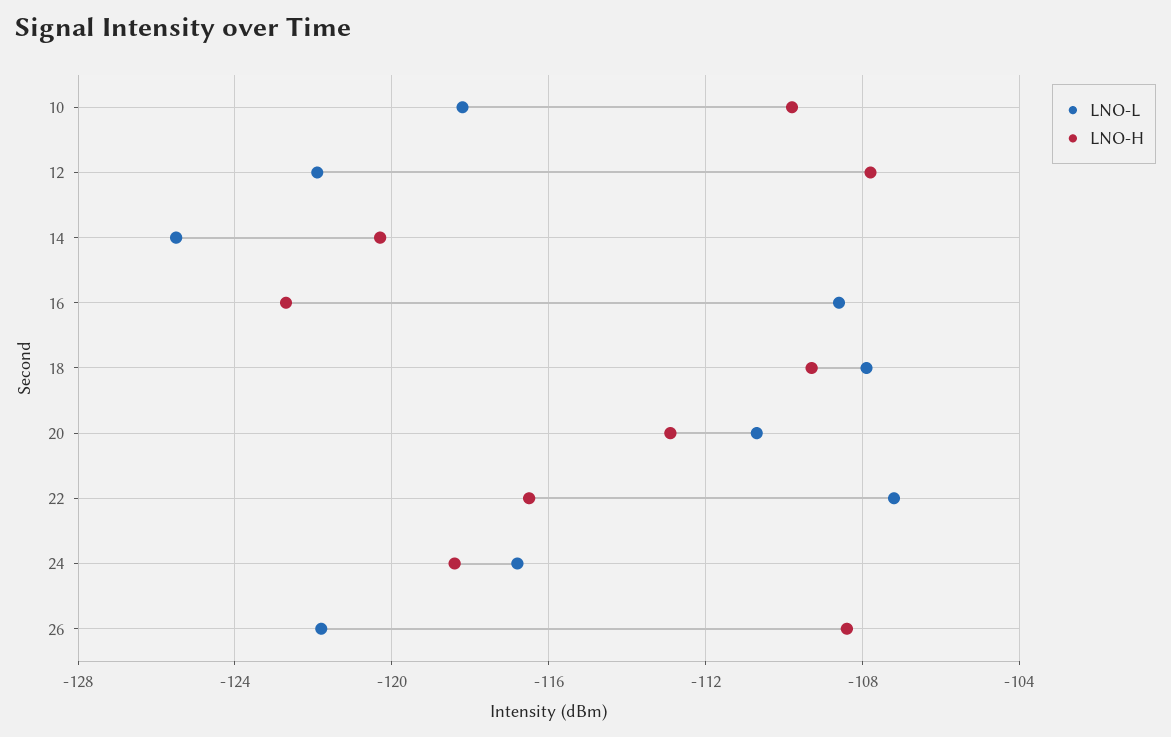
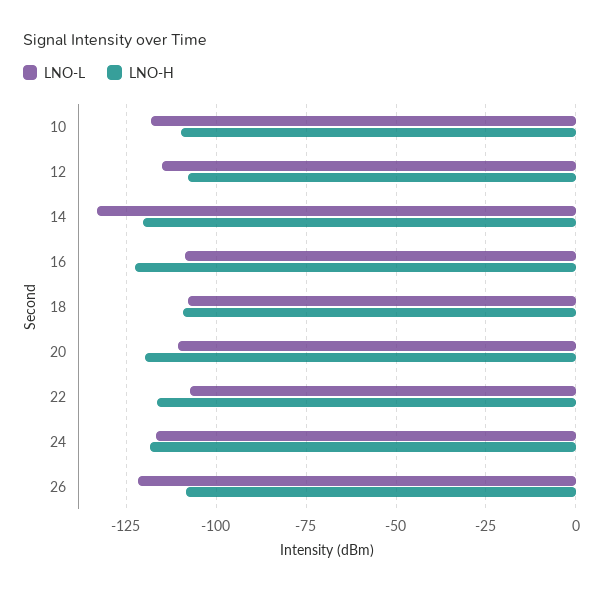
  {
    "LNO-L": {
      "10": -118,
-     "12": -122,
+     "12": -115,
-     "14": -125.5,
+     "14": -132.5,
      "16": -108.5,
      "18": -108,
      "20": -110.5,
      "22": -107,
      "24": -117,
      "26": -122
    },
    "LNO-H": {
      "10": -110,
      "12": -108,
      "14": -120.5,
      "16": -122.5,
      "18": -109.5,
-     "20": -113,
+     "20": -120,
      "22": -116.5,
      "24": -118.5,
      "26": -108.5
    }
  }

